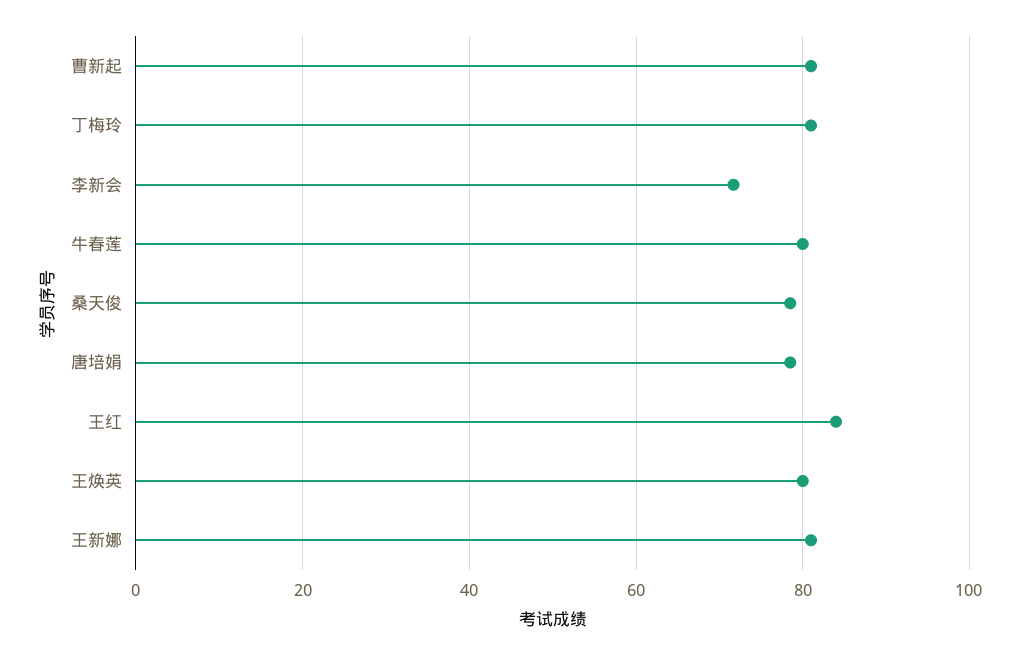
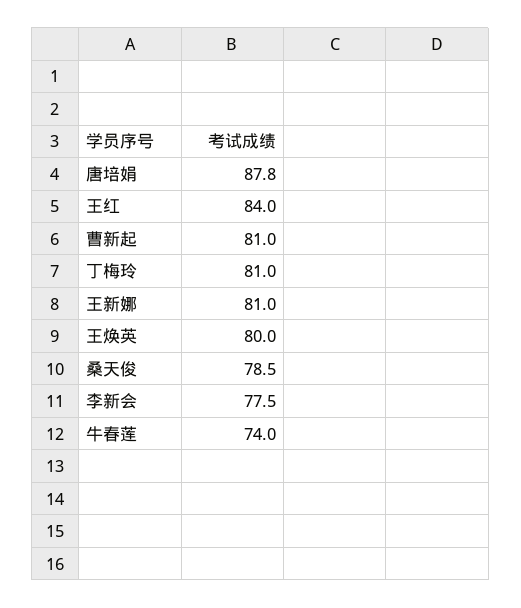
  {
    "曹新起": 81,
    "丁梅玲": 81,
-   "李新会": 72,
+   "李新会": 77.5,
-   "牛春莲": 80,
+   "牛春莲": 74,
    "桑天俊": 78.5,
-   "唐培娟": 78,
+   "唐培娟": 87.8,
    "王红": 84,
    "王焕英": 80,
    "王新娜": 81
  }

